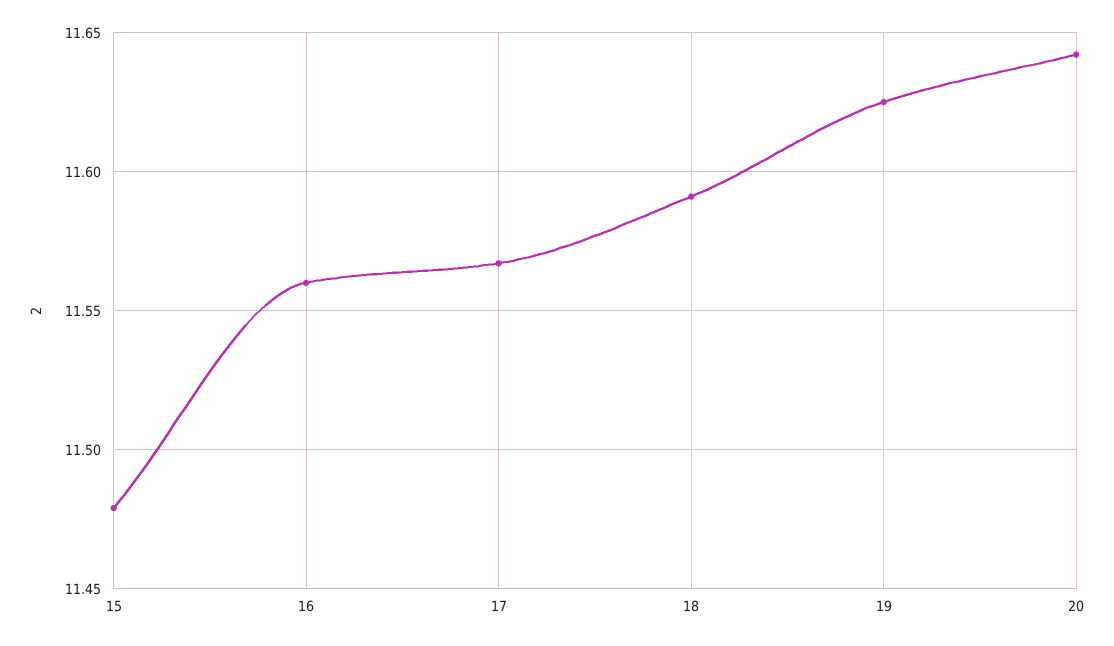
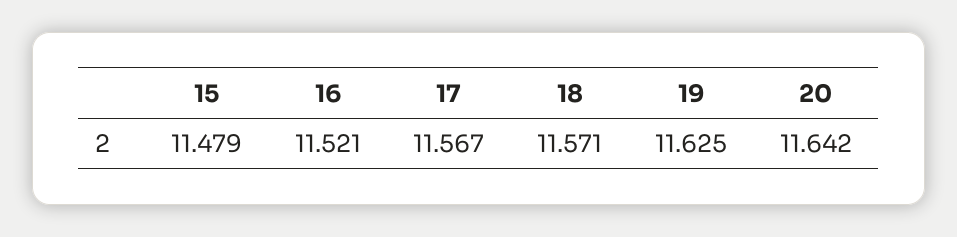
  {
    "15": 11.479,
-   "16": 11.56,
+   "16": 11.521,
    "17": 11.567,
-   "18": 11.59,
+   "18": 11.571,
    "19": 11.625,
    "20": 11.642
  }

